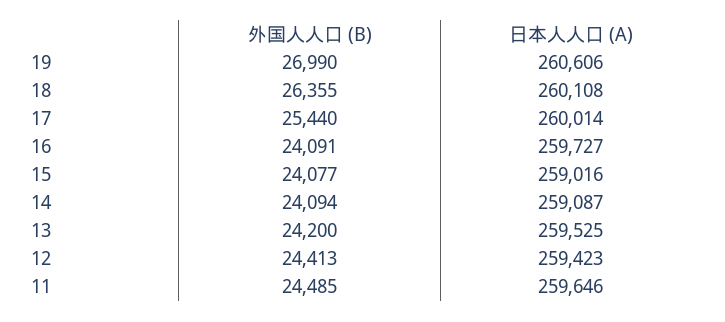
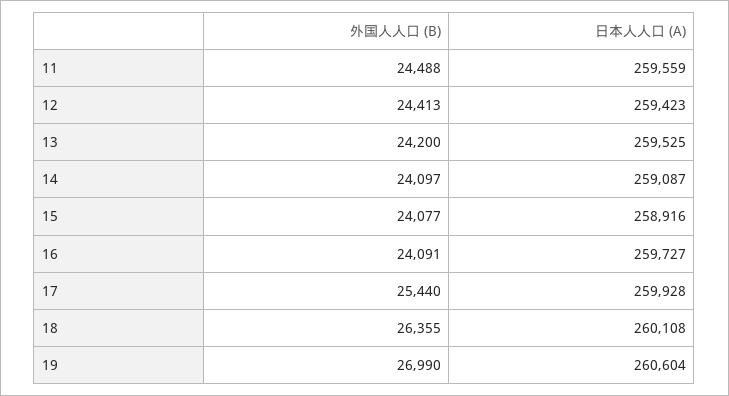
  {
    "外国人人口 (B)": {
      "19": 26990,
      "18": 26355,
      "17": 25440,
      "16": 24091,
      "15": 24077,
-     "14": 24094,
+     "14": 24097,
      "13": 24200,
      "12": 24413,
-     "11": 24485
+     "11": 24488
    },
    "日本人人口 (A)": {
-     "19": 260606,
+     "19": 260604,
      "18": 260108,
-     "17": 260014,
+     "17": 259928,
      "16": 259727,
-     "15": 259016,
+     "15": 258916,
      "14": 259087,
      "13": 259525,
      "12": 259423,
-     "11": 259646
+     "11": 259559
    }
  }

